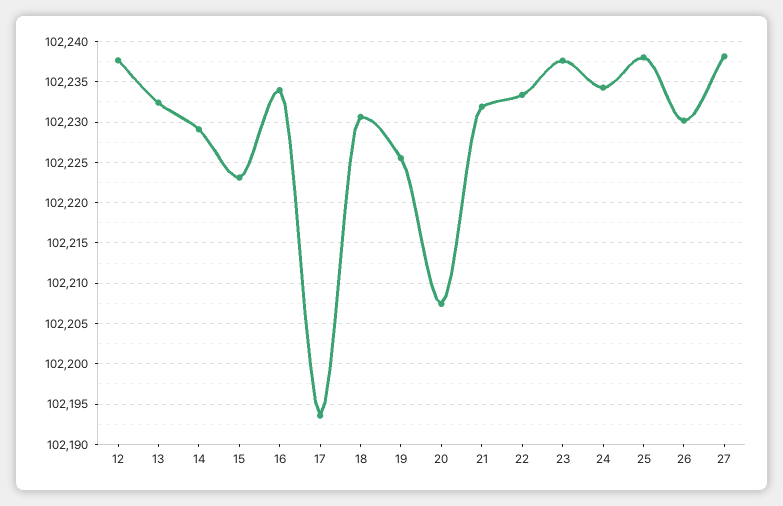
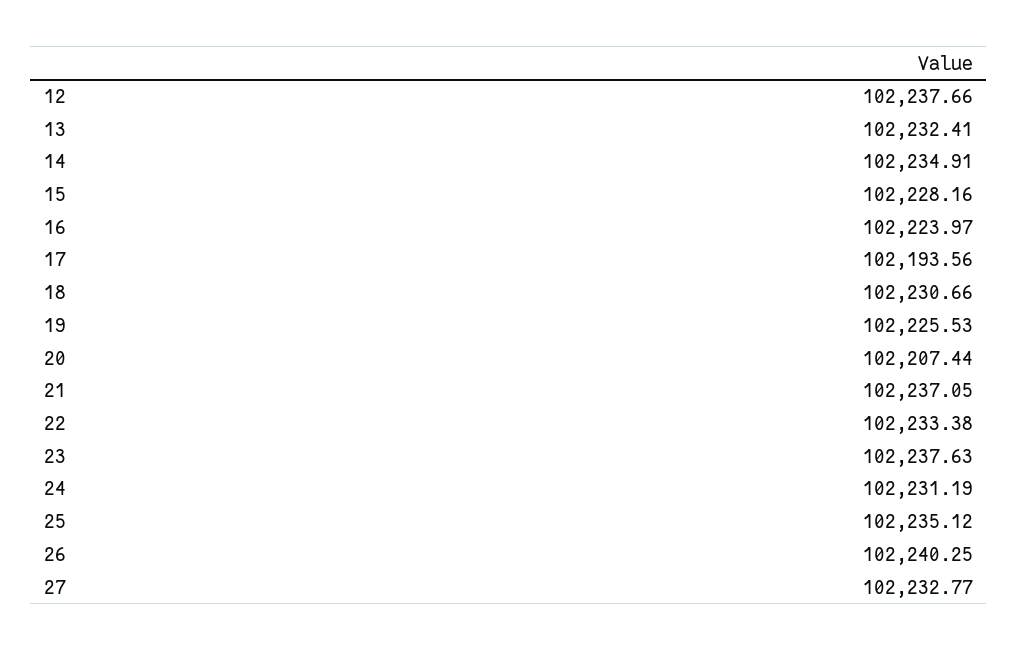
  {
    "12": 102237.66,
    "13": 102232.41,
-   "14": 102229,
+   "14": 102234.91,
-   "15": 102223,
+   "15": 102228.16,
-   "16": 102234,
+   "16": 102223.97,
    "17": 102193.56,
    "18": 102230.66,
    "19": 102225.53,
    "20": 102207.44,
-   "21": 102232,
+   "21": 102237.05,
    "22": 102233.38,
    "23": 102237.63,
-   "24": 102234,
+   "24": 102231.19,
-   "25": 102238,
+   "25": 102235.12,
-   "26": 102230,
+   "26": 102240.25,
-   "27": 102238
+   "27": 102232.77
  }

